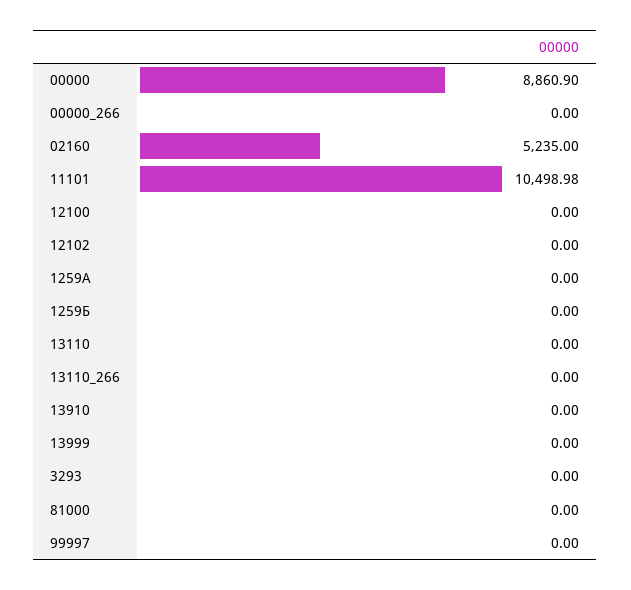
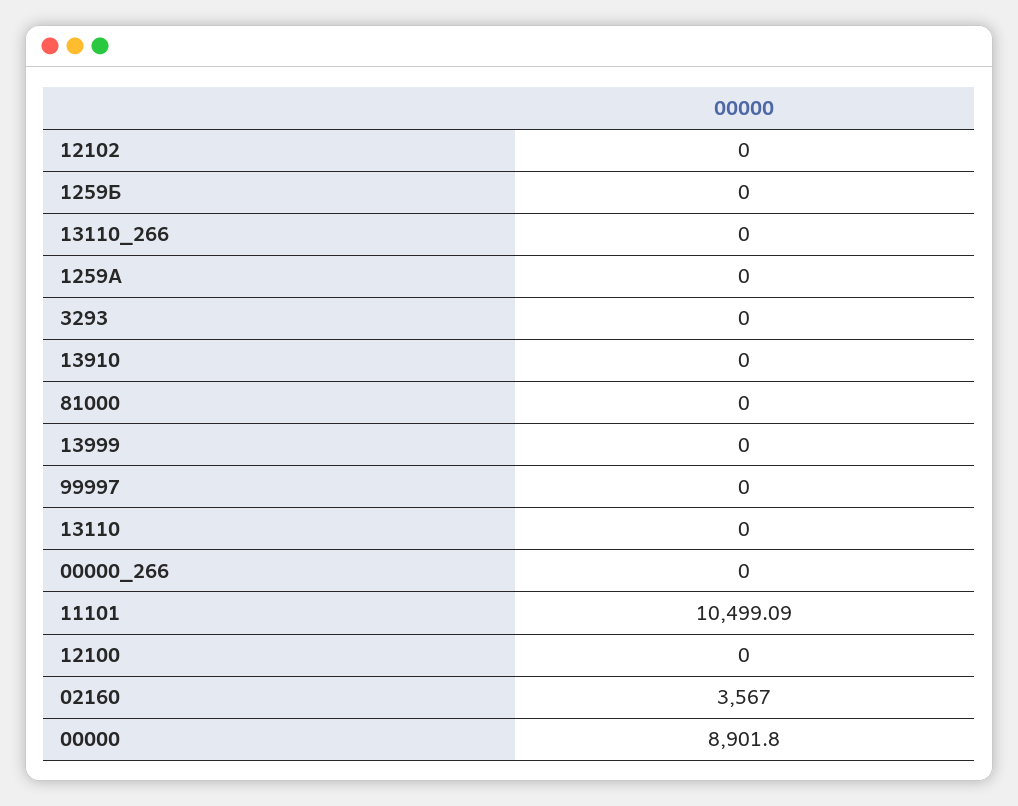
  {
-   "00000": 8860.9,
+   "00000": 8901.8,
    "00000_266": 0,
-   "02160": 5235,
+   "02160": 3567,
-   "11101": 10498.98,
+   "11101": 10499.09,
    "12100": 0,
    "12102": 0,
    "1259А": 0,
    "1259Б": 0,
    "13110": 0,
    "13110_266": 0,
    "13910": 0,
    "13999": 0,
    "3293": 0,
    "81000": 0,
    "99997": 0
  }

